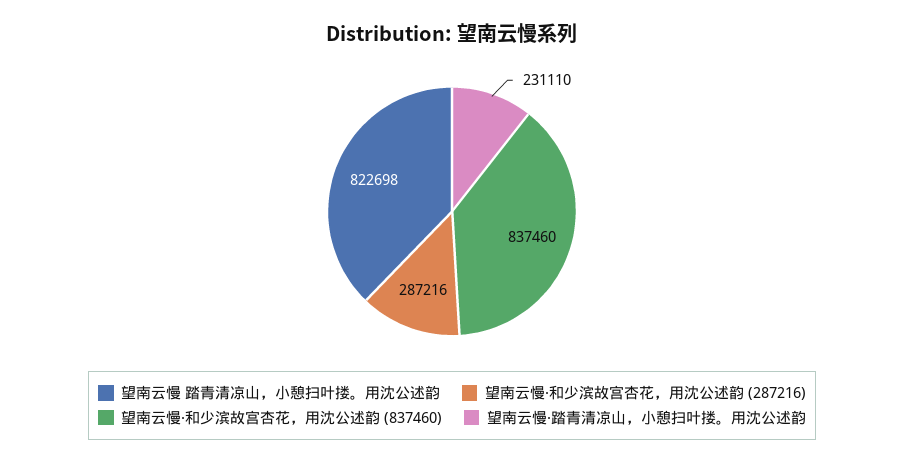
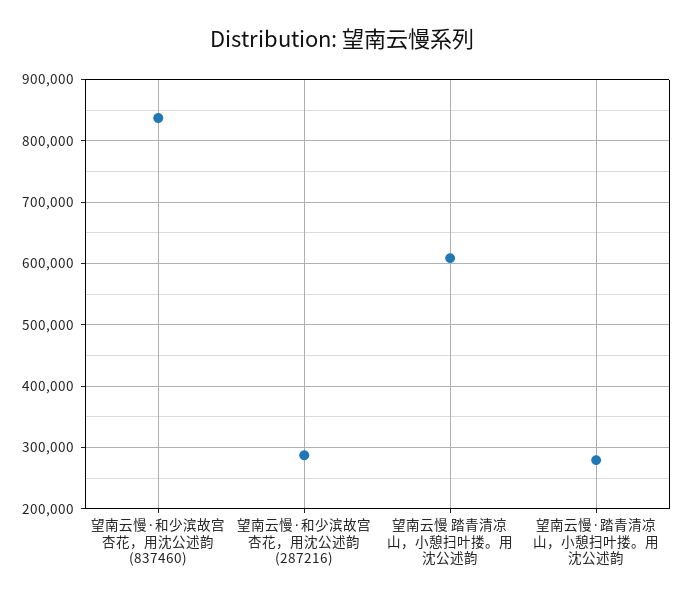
  {
-   "望南云慢 踏青清凉山，小憩扫叶搂。用沈公述韵": 822698,
+   "望南云慢 踏青清凉山，小憩扫叶搂。用沈公述韵": 610000,
    "望南云慢·和少滨故宫杏花，用沈公述韵 (287216)": 287216,
    "望南云慢·和少滨故宫杏花，用沈公述韵 (837460)": 837460,
-   "望南云慢·踏青清凉山，小憩扫叶搂。用沈公述韵": 231110
+   "望南云慢·踏青清凉山，小憩扫叶搂。用沈公述韵": 280000
  }

